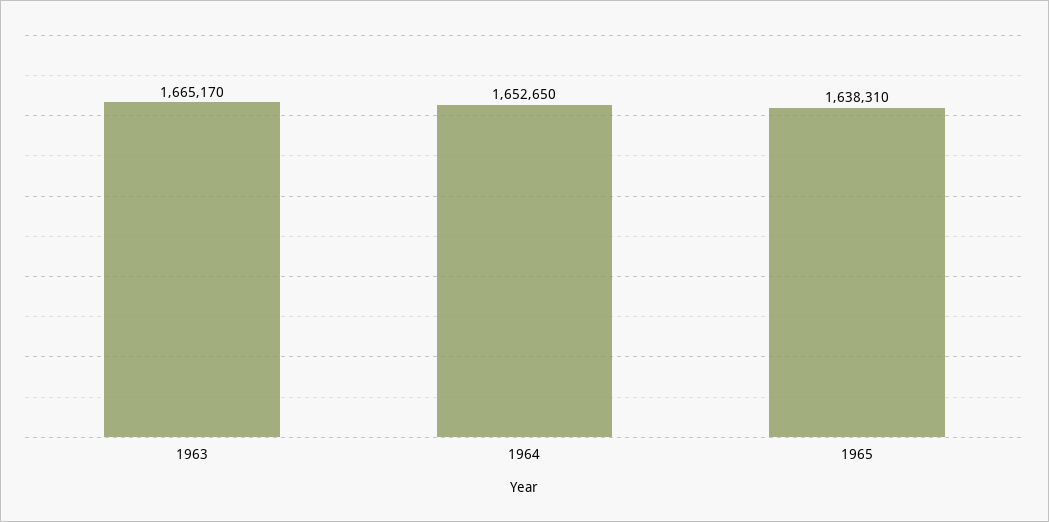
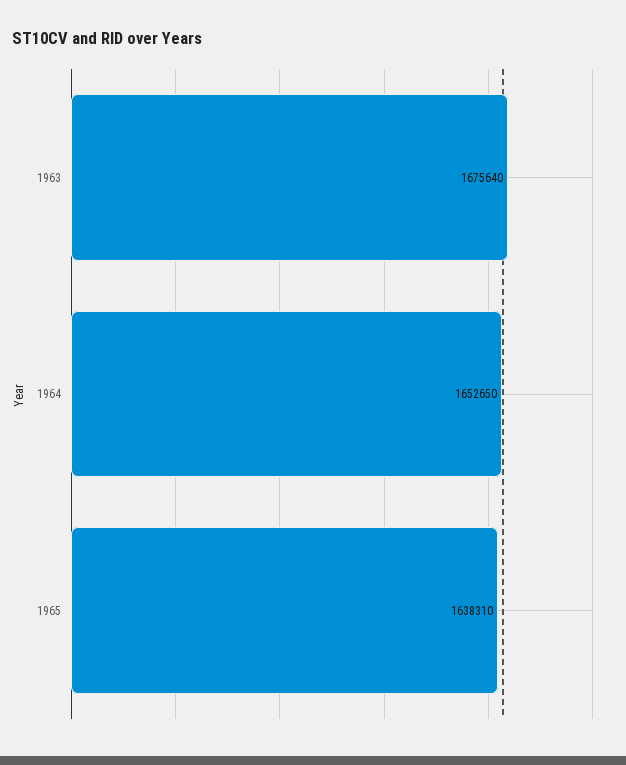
  {
-   "1963": 1665170,
+   "1963": 1675640,
    "1964": 1652650,
    "1965": 1638310
  }

